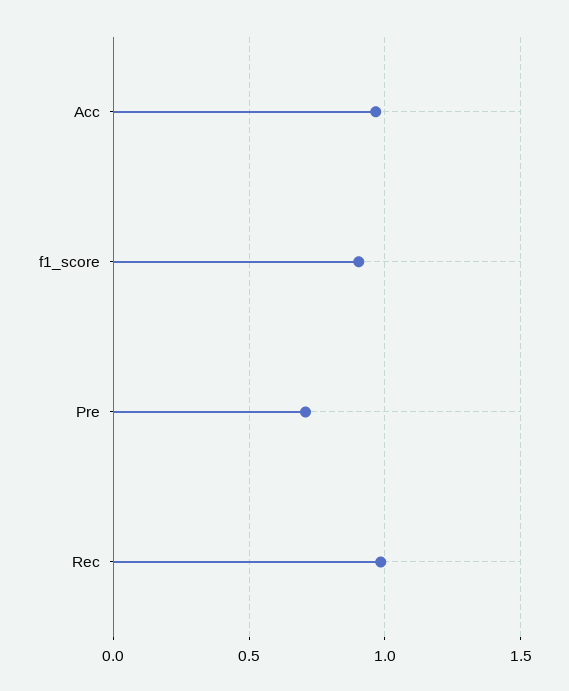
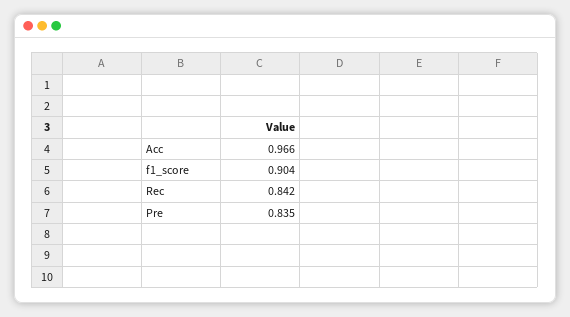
  {
    "Acc": 0.966,
    "f1_score": 0.904,
-   "Pre": 0.7,
+   "Pre": 0.835,
-   "Rec": 1
+   "Rec": 0.842
  }

